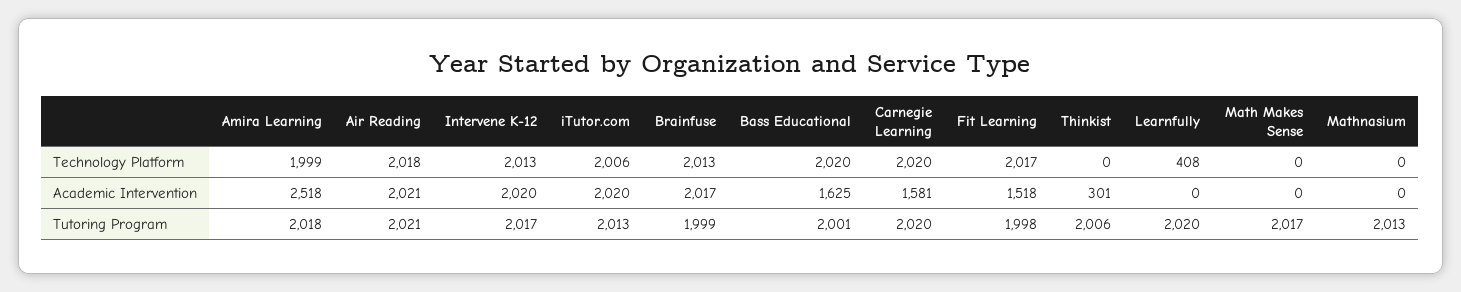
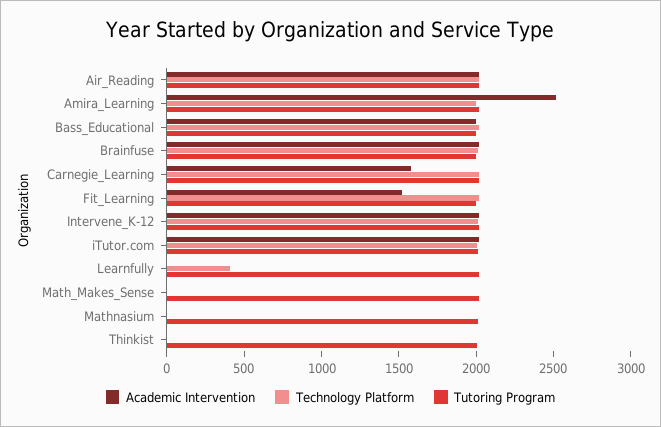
  {
    "Technology Platform": {
      "Amira Learning": 1999,
      "Air Reading": 2018,
      "Intervene K-12": 2013,
      "iTutor.com": 2006,
      "Brainfuse": 2013,
      "Bass Educational": 2020,
      "Carnegie Learning": 2020,
      "Fit Learning": 2017,
      "Thinkist": 0,
      "Learnfully": 408,
      "Math Makes Sense": 0,
      "Mathnasium": 0
    },
    "Academic Intervention": {
      "Amira Learning": 2518,
      "Air Reading": 2021,
      "Intervene K-12": 2020,
      "iTutor.com": 2020,
      "Brainfuse": 2017,
-     "Bass Educational": 1625,
+     "Bass Educational": 2000,
      "Carnegie Learning": 1581,
      "Fit Learning": 1518,
-     "Thinkist": 301,
+     "Thinkist": 0,
      "Learnfully": 0,
      "Math Makes Sense": 0,
      "Mathnasium": 0
    },
    "Tutoring Program": {
      "Amira Learning": 2018,
      "Air Reading": 2021,
      "Intervene K-12": 2017,
      "iTutor.com": 2013,
      "Brainfuse": 1999,
      "Bass Educational": 2001,
      "Carnegie Learning": 2020,
      "Fit Learning": 1998,
      "Thinkist": 2006,
      "Learnfully": 2020,
      "Math Makes Sense": 2017,
      "Mathnasium": 2013
    }
  }

